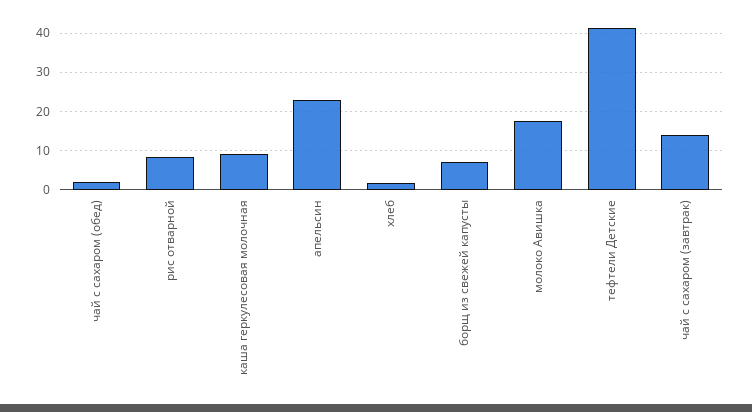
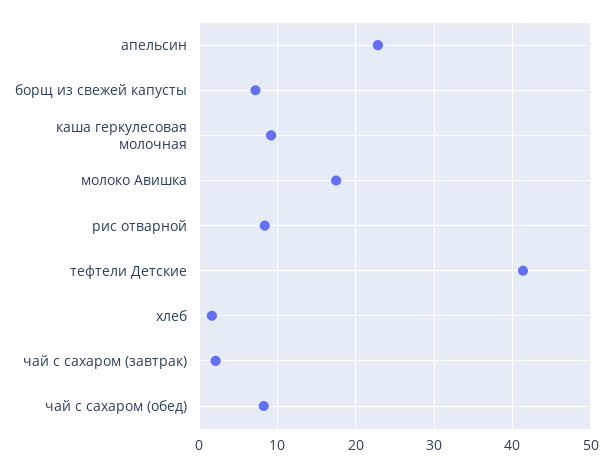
  {
-   "чай с сахаром (обед)": 2,
+   "чай с сахаром (обед)": 8,
    "рис отварной": 8,
    "каша геркулесовая молочная": 9,
    "апельсин": 23,
    "хлеб": 2,
    "борщ из свежей капусты": 7,
    "молоко Авишка": 18,
    "тефтели Детские": 41,
-   "чай с сахаром (завтрак)": 14
+   "чай с сахаром (завтрак)": 2
  }

